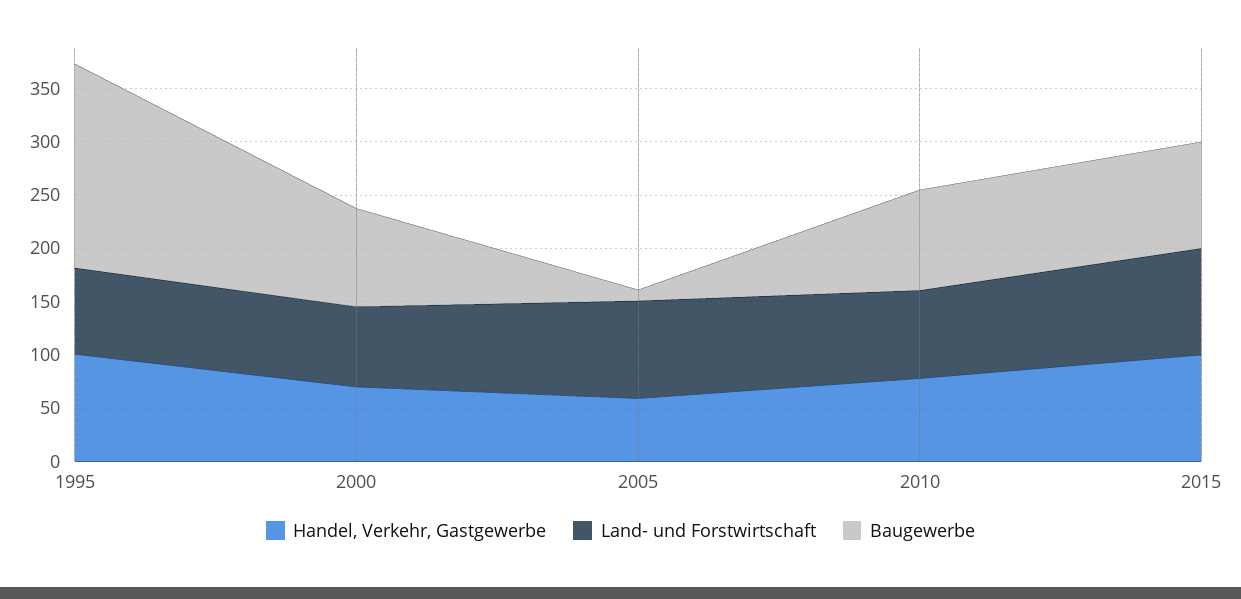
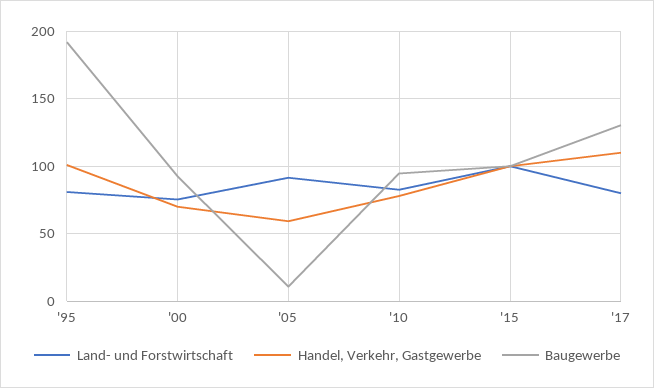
  {
    "Handel, Verkehr, Gastgewerbe": {
      "1995": 100,
      "2000": 70,
      "2005": 60,
      "2010": 80,
-     "2015": 100
+     "2015": 100,
+     "'17": 110
    },
    "Land- und Forstwirtschaft": {
      "1995": 80,
      "2000": 75,
      "2005": 90,
      "2010": 85,
-     "2015": 100
+     "2015": 100,
+     "'17": 80
    },
    "Baugewerbe": {
      "1995": 190,
      "2000": 90,
      "2005": 10,
      "2010": 95,
-     "2015": 100
+     "2015": 100,
+     "'17": 130
    }
  }

